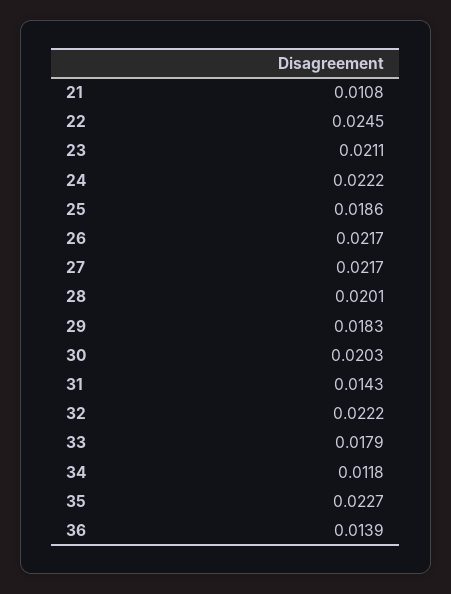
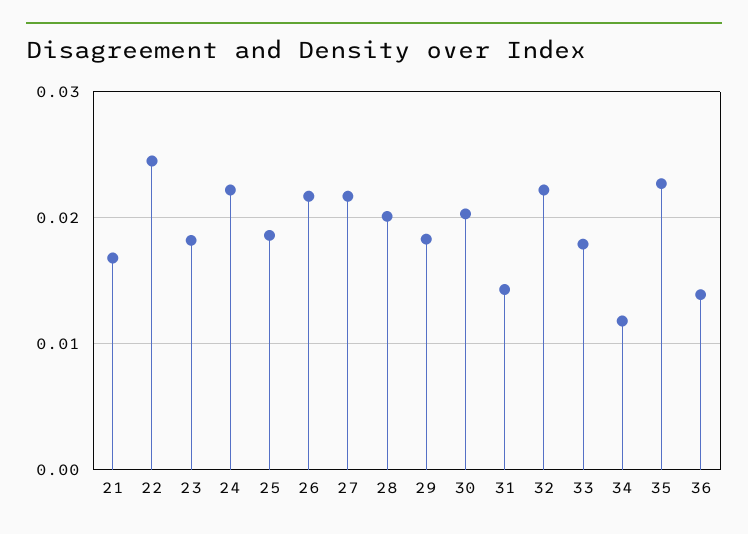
  {
-   "21": 0.0108,
+   "21": 0.017,
    "22": 0.0245,
-   "23": 0.0211,
+   "23": 0.018,
    "24": 0.0222,
    "25": 0.0186,
    "26": 0.0217,
    "27": 0.0217,
    "28": 0.0201,
    "29": 0.0183,
    "30": 0.0203,
    "31": 0.0143,
    "32": 0.0222,
    "33": 0.0179,
    "34": 0.0118,
    "35": 0.0227,
    "36": 0.0139
  }

